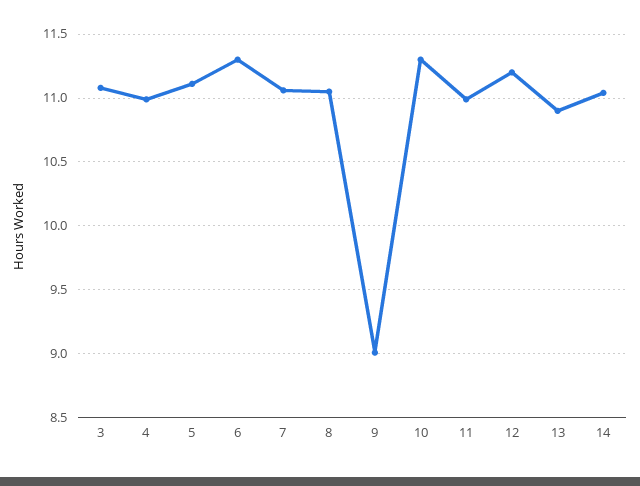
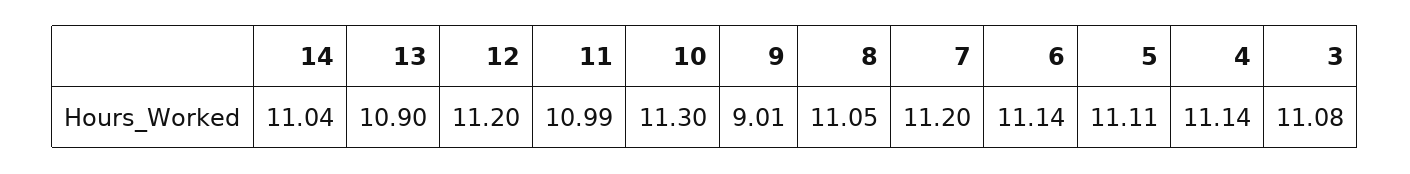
  {
    "3": 11.08,
-   "4": 11,
+   "4": 11.14,
    "5": 11.11,
-   "6": 11.3,
+   "6": 11.14,
-   "7": 11.05,
+   "7": 11.2,
    "8": 11.05,
    "9": 9.01,
    "10": 11.3,
    "11": 10.99,
    "12": 11.2,
    "13": 10.9,
    "14": 11.04
  }

